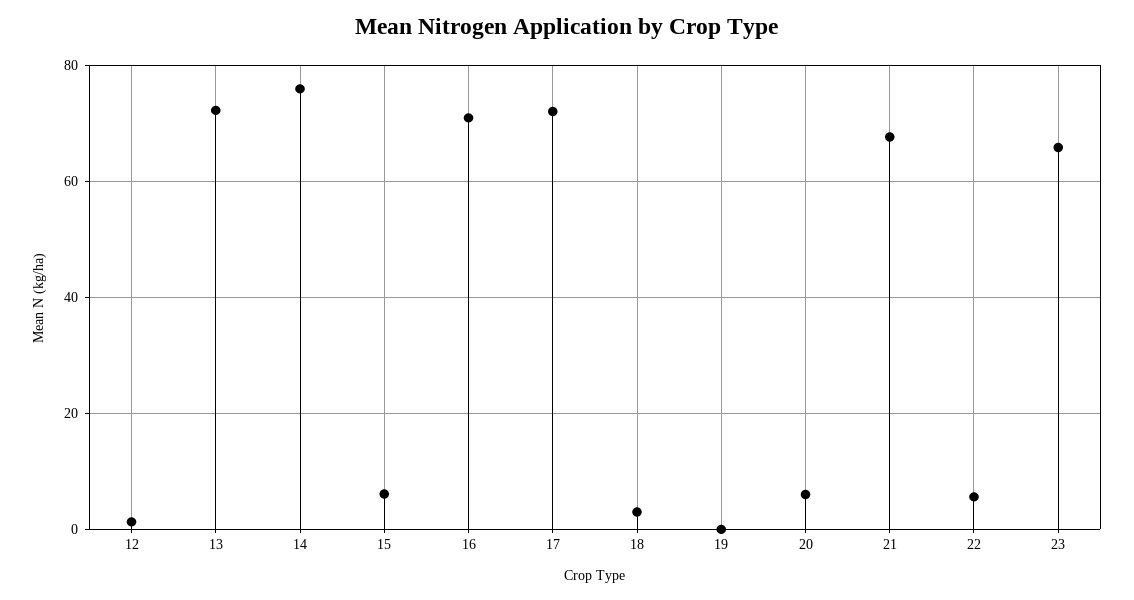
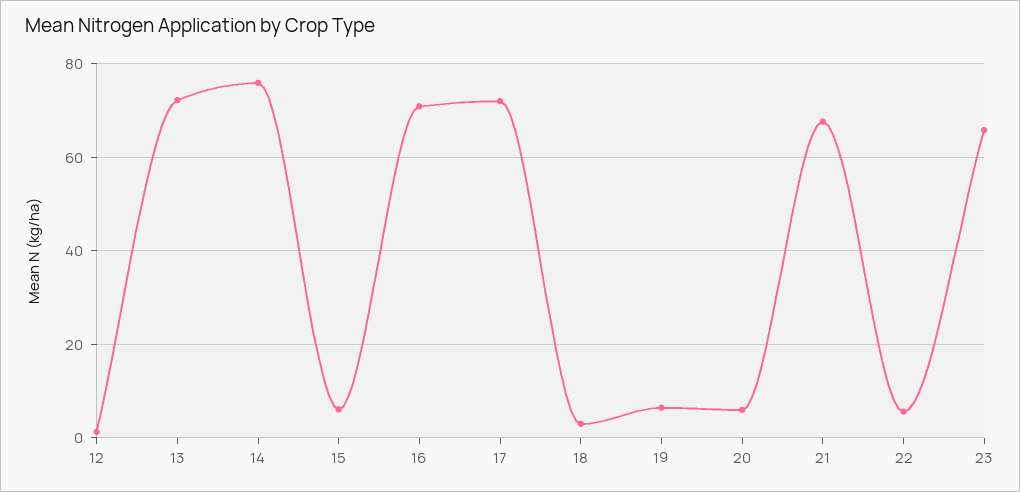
  {
    "12": 2,
    "13": 72,
    "14": 76,
    "15": 6,
    "16": 70,
    "17": 72,
    "18": 4,
-   "19": 0,
+   "19": 6,
    "20": 6,
    "21": 68,
    "22": 6,
    "23": 66
  }

